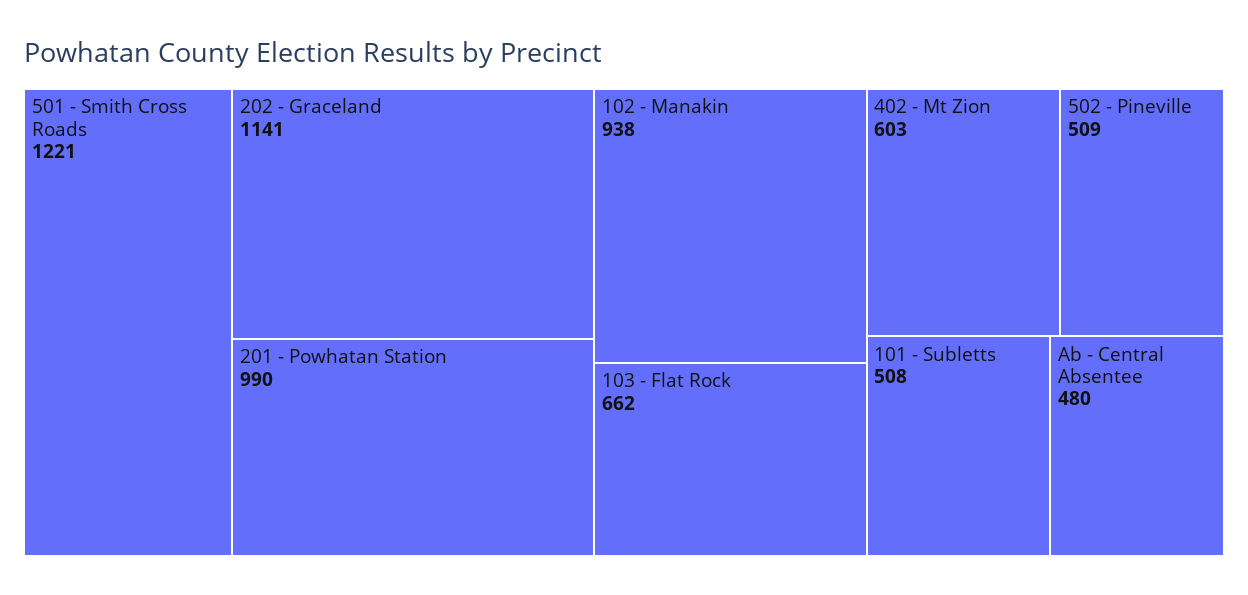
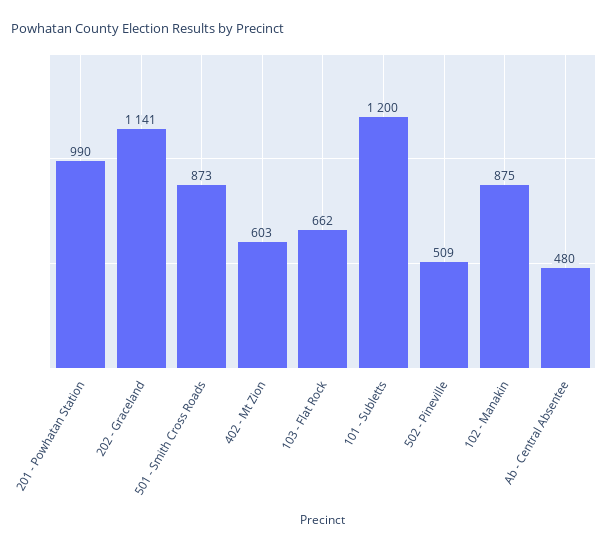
  {
-   "501 - Smith Cross Roads": 1221,
+   "501 - Smith Cross Roads": 873,
    "202 - Graceland": 1141,
    "201 - Powhatan Station": 990,
-   "102 - Manakin": 938,
+   "102 - Manakin": 875,
    "103 - Flat Rock": 662,
    "402 - Mt Zion": 603,
    "502 - Pineville": 509,
-   "101 - Subletts": 508,
+   "101 - Subletts": 1200,
    "Ab - Central Absentee": 480
  }

